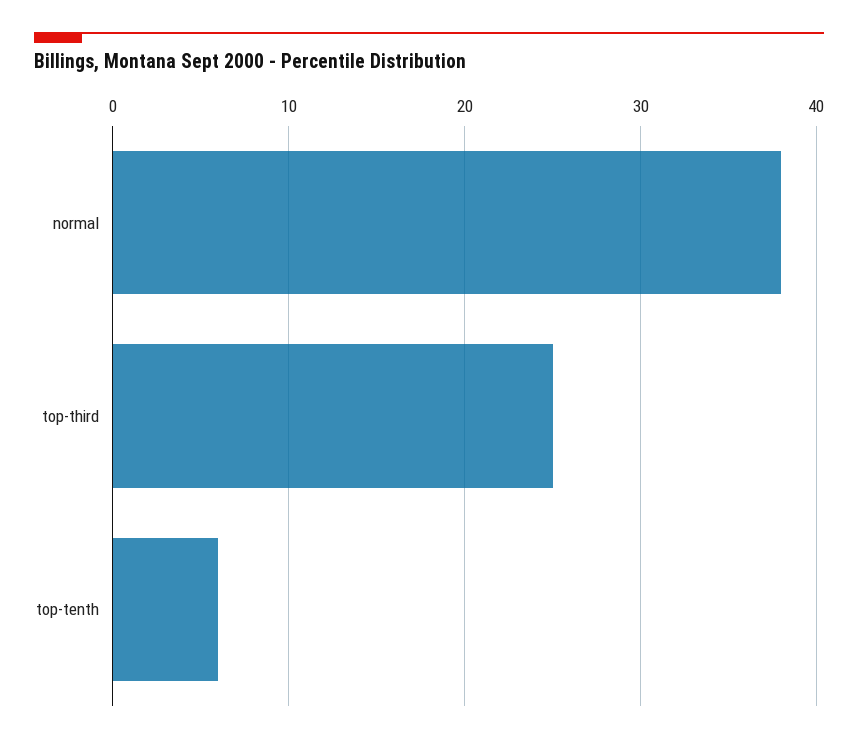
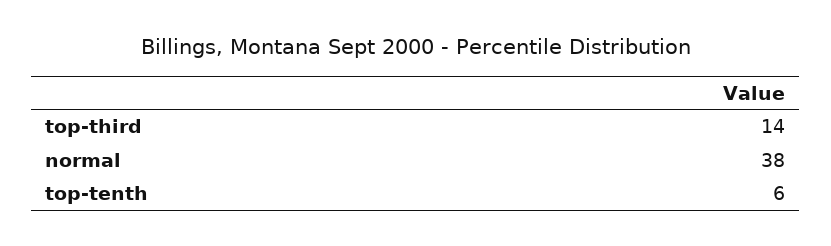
  {
    "normal": 38,
-   "top-third": 25,
+   "top-third": 14,
    "top-tenth": 6
  }

